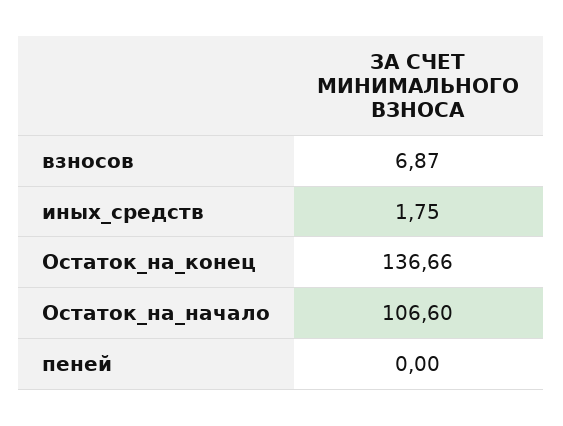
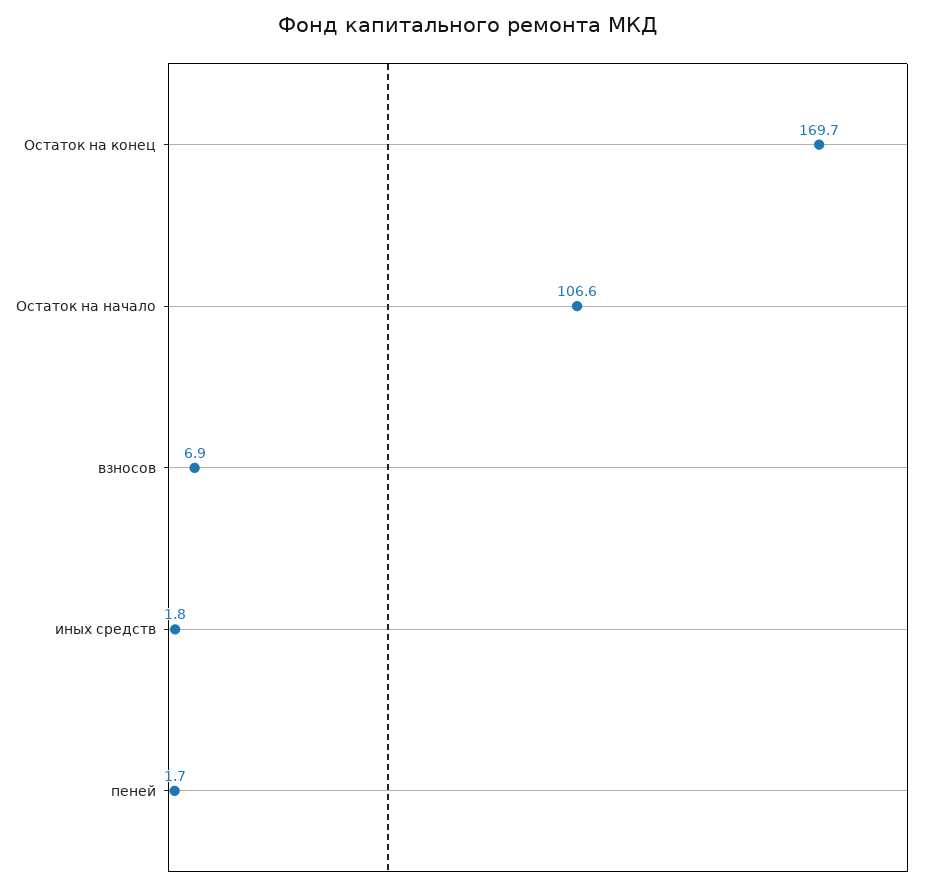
  {
    "взносов": 6.87,
    "иных_средств": 1.75,
-   "Остаток_на_конец": 136.66,
+   "Остаток_на_конец": 169.7,
    "Остаток_на_начало": 106.6,
-   "пеней": 0
+   "пеней": 1.7
  }

